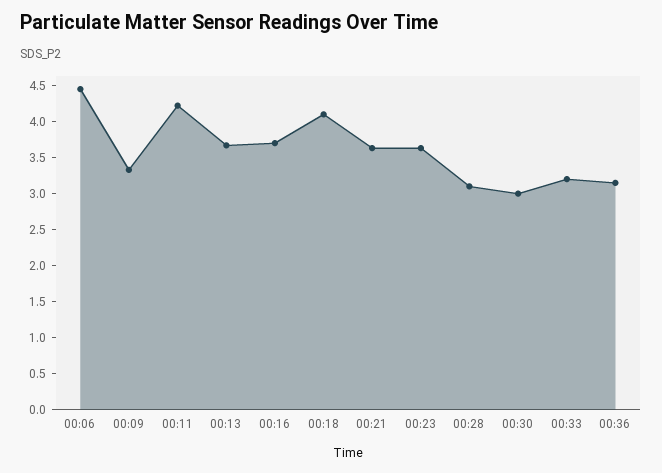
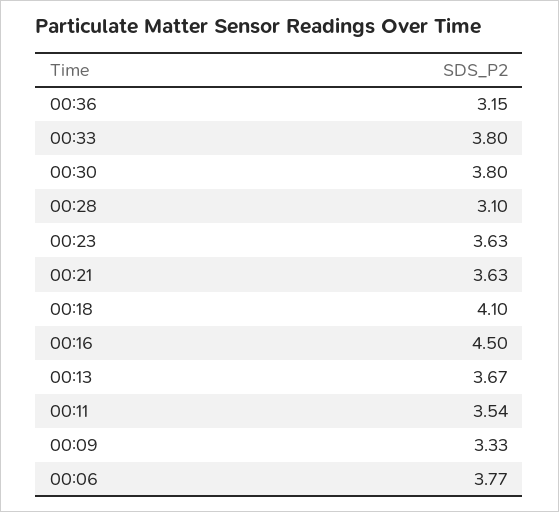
  {
-   "00:06": 4.5,
+   "00:06": 3.77,
    "00:09": 3.33,
-   "00:11": 4.25,
+   "00:11": 3.54,
    "00:13": 3.67,
-   "00:16": 3.75,
+   "00:16": 4.5,
    "00:18": 4.1,
    "00:21": 3.63,
    "00:23": 3.63,
    "00:28": 3.1,
-   "00:30": 3,
+   "00:30": 3.8,
-   "00:33": 3.25,
+   "00:33": 3.8,
    "00:36": 3.15
  }

